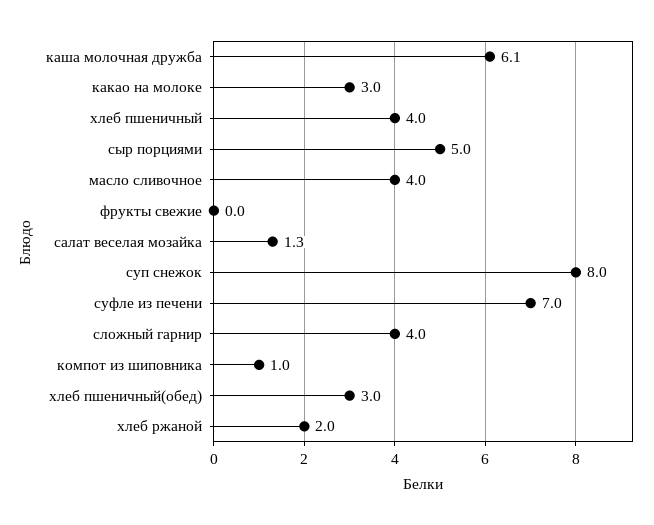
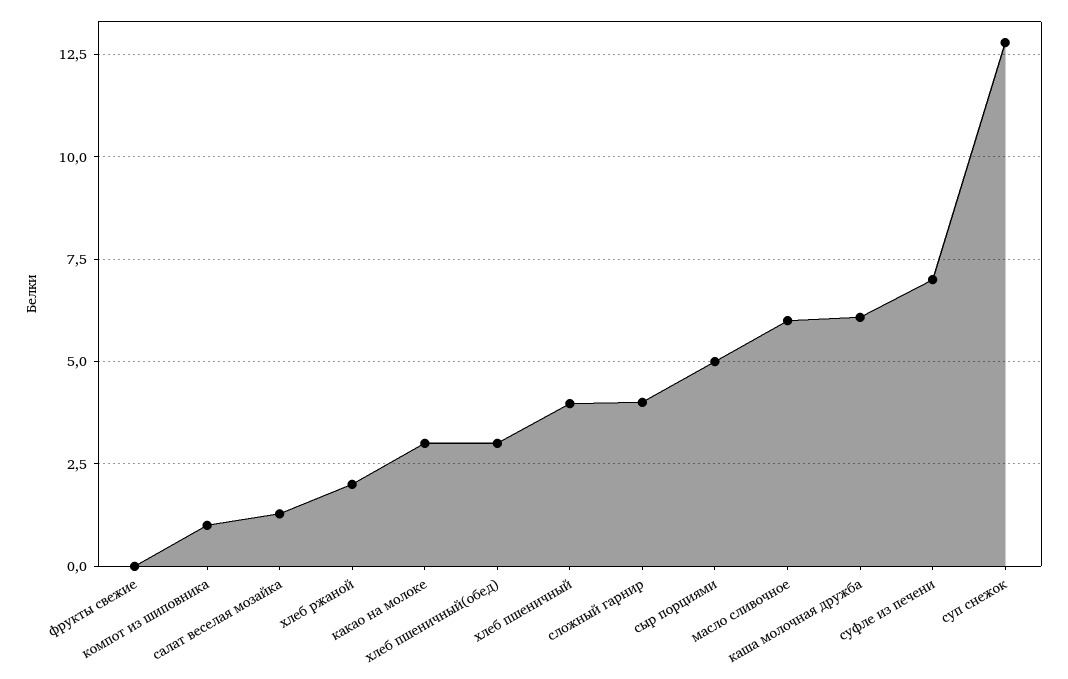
  {
    "каша молочная дружба": 6.1,
    "какао на молоке": 3,
    "хлеб пшеничный": 4,
    "сыр порциями": 5,
-   "масло сливочное": 4,
+   "масло сливочное": 6,
    "фрукты свежие": 0,
    "салат веселая мозайка": 1.3,
-   "суп снежок": 8,
+   "суп снежок": 12.75,
    "суфле из печени": 7,
    "сложный гарнир": 4,
    "компот из шиповника": 1,
    "хлеб пшеничный(обед)": 3,
    "хлеб ржаной": 2
  }

